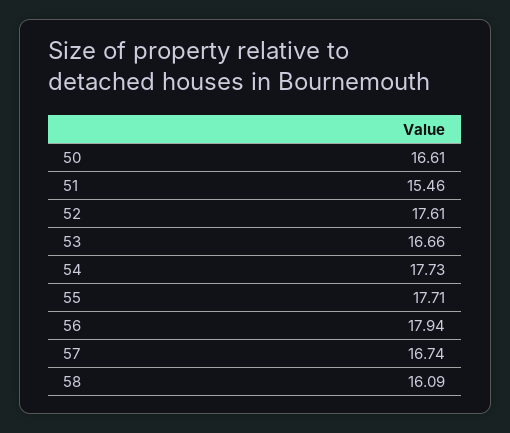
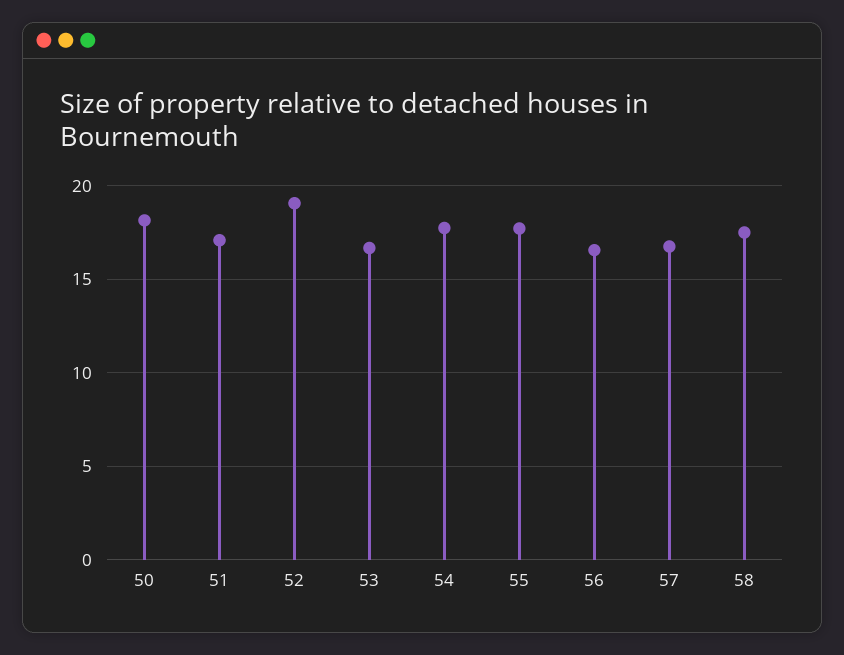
  {
-   "50": 16.61,
+   "50": 18,
-   "51": 15.46,
+   "51": 17,
-   "52": 17.61,
+   "52": 19,
    "53": 16.66,
    "54": 17.73,
    "55": 17.71,
-   "56": 17.94,
+   "56": 16.5,
    "57": 16.74,
-   "58": 16.09
+   "58": 17.5
  }

